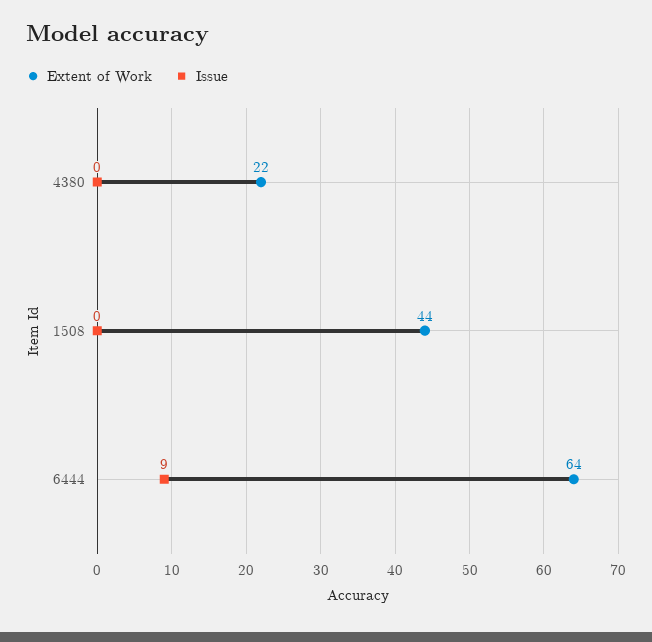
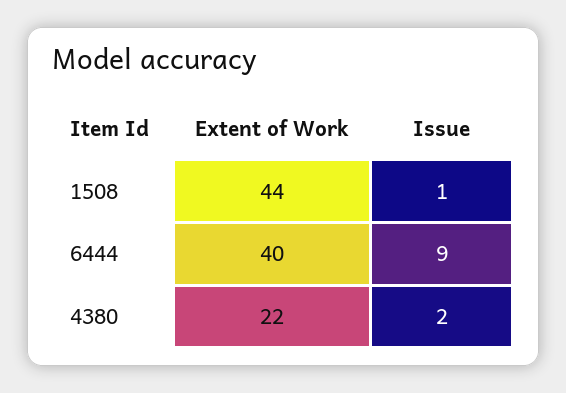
  {
    "Extent of Work": {
      "4380": 22,
      "1508": 44,
-     "6444": 64
+     "6444": 40
    },
    "Issue": {
-     "4380": 0,
+     "4380": 2,
-     "1508": 0,
+     "1508": 1,
      "6444": 9
    }
  }

